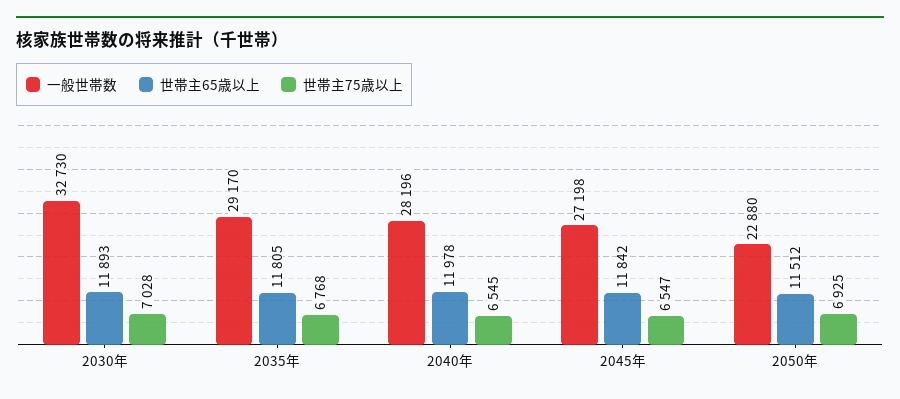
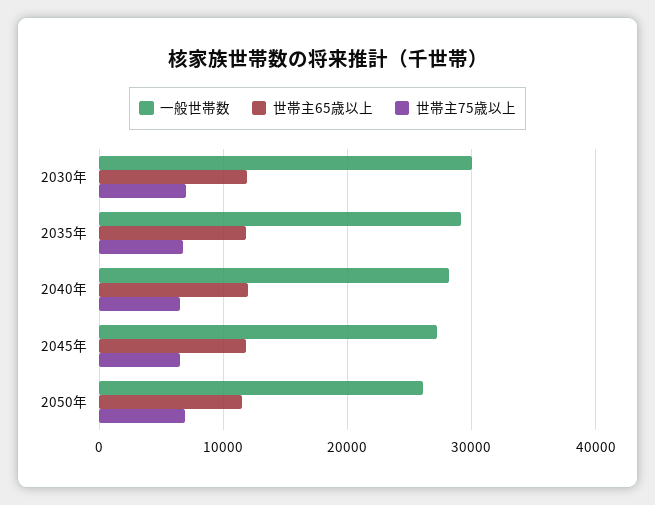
  {
    "一般世帯数": {
-     "2030年": 32730,
+     "2030年": 30000,
      "2035年": 29170,
      "2040年": 28196,
      "2045年": 27198,
-     "2050年": 22880
+     "2050年": 26000
    },
    "世帯主65歳以上": {
      "2030年": 11893,
      "2035年": 11805,
      "2040年": 11978,
      "2045年": 11842,
      "2050年": 11512
    },
    "世帯主75歳以上": {
      "2030年": 7028,
      "2035年": 6768,
      "2040年": 6545,
      "2045年": 6547,
      "2050年": 6925
    }
  }

